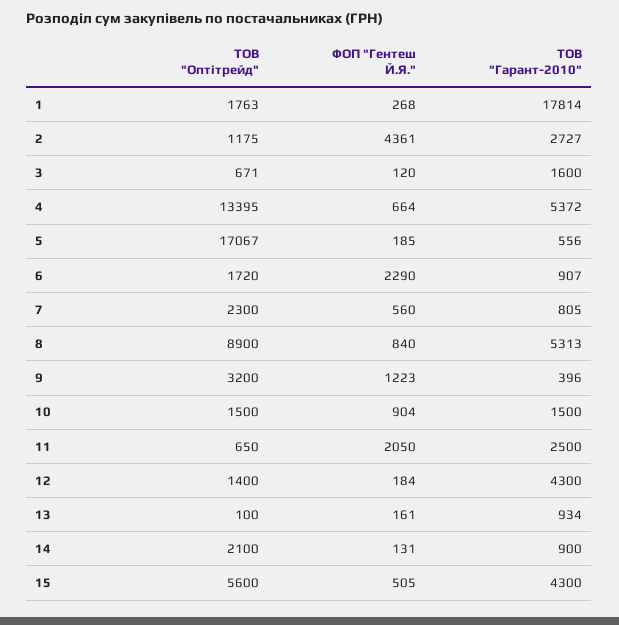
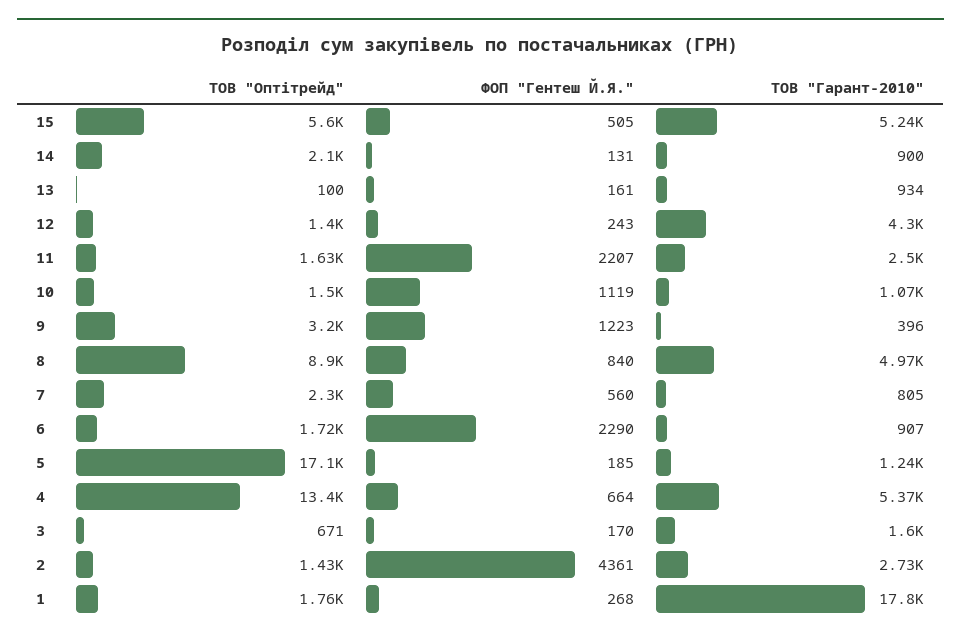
  {
    "ТОВ \"Оптітрейд\"": {
      "1": 1763,
-     "2": 1175,
+     "2": 1430,
      "3": 671,
      "4": 13395,
      "5": 17067,
      "6": 1720,
      "7": 2300,
      "8": 8900,
      "9": 3200,
      "10": 1500,
-     "11": 650,
+     "11": 1630,
      "12": 1400,
      "13": 100,
      "14": 2100,
      "15": 5600
    },
    "ФОП \"Гентеш Й.Я.\"": {
      "1": 268,
      "2": 4361,
-     "3": 120,
+     "3": 170,
      "4": 664,
      "5": 185,
      "6": 2290,
      "7": 560,
      "8": 840,
      "9": 1223,
-     "10": 904,
+     "10": 1119,
-     "11": 2050,
+     "11": 2207,
-     "12": 184,
+     "12": 243,
      "13": 161,
      "14": 131,
      "15": 505
    },
    "ТОВ \"Гарант-2010\"": {
      "1": 17814,
      "2": 2727,
      "3": 1600,
      "4": 5372,
-     "5": 556,
+     "5": 1240,
      "6": 907,
      "7": 805,
-     "8": 5313,
+     "8": 4970,
      "9": 396,
-     "10": 1500,
+     "10": 1070,
      "11": 2500,
      "12": 4300,
      "13": 934,
      "14": 900,
-     "15": 4300
+     "15": 5240
    }
  }

